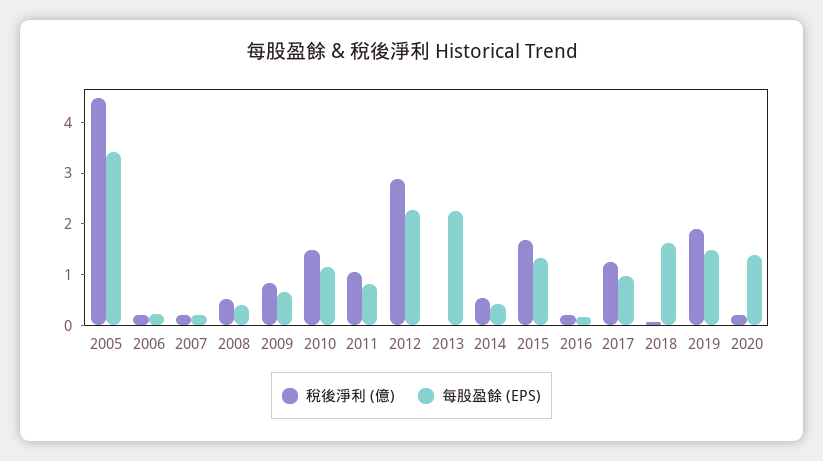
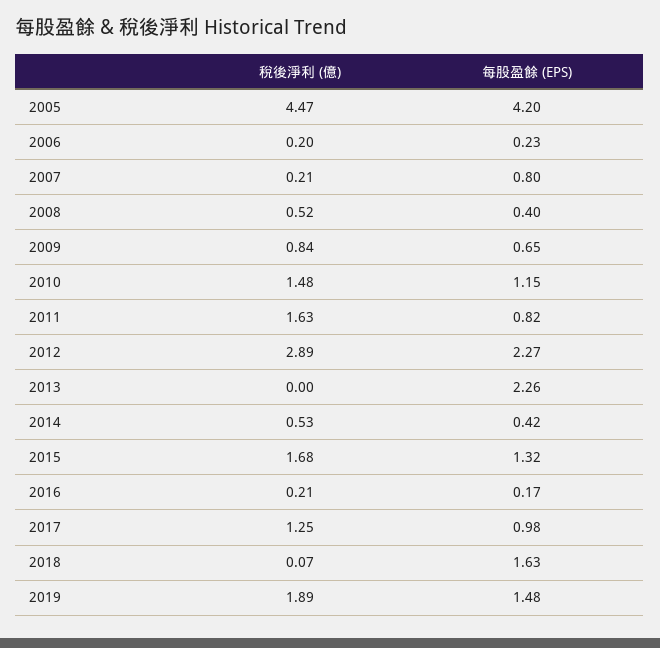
  {
    "稅後淨利 (億)": {
      "2005": 4.47,
      "2006": 0.2,
      "2007": 0.21,
      "2008": 0.52,
      "2009": 0.84,
      "2010": 1.48,
-     "2011": 1,
+     "2011": 1.63,
      "2012": 2.89,
      "2013": 0,
      "2014": 0.53,
      "2015": 1.68,
      "2016": 0.21,
      "2017": 1.25,
      "2018": 0.07,
-     "2019": 1.89,
+     "2019": 1.89
-     "2020": 0.2
    },
    "每股盈餘 (EPS)": {
-     "2005": 3.4,
+     "2005": 4.2,
      "2006": 0.23,
-     "2007": 0.2,
+     "2007": 0.8,
      "2008": 0.4,
      "2009": 0.65,
      "2010": 1.15,
      "2011": 0.82,
      "2012": 2.27,
      "2013": 2.26,
      "2014": 0.42,
      "2015": 1.32,
      "2016": 0.17,
      "2017": 0.98,
      "2018": 1.63,
-     "2019": 1.48,
+     "2019": 1.48
-     "2020": 1.4
    }
  }

